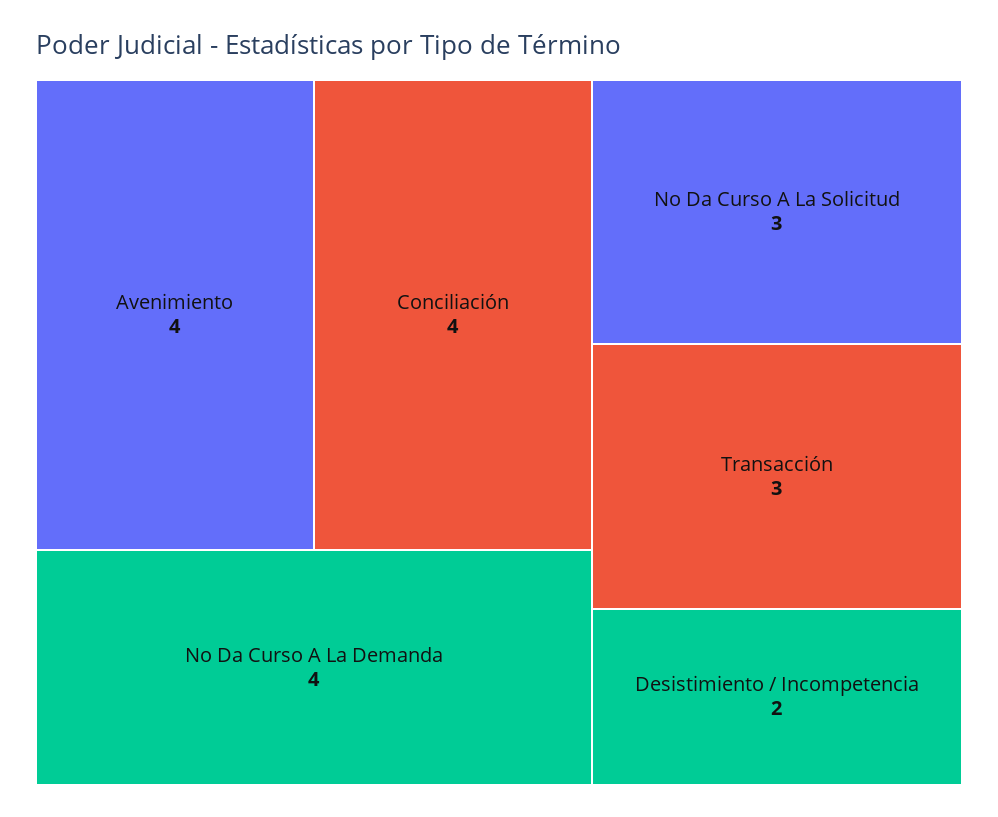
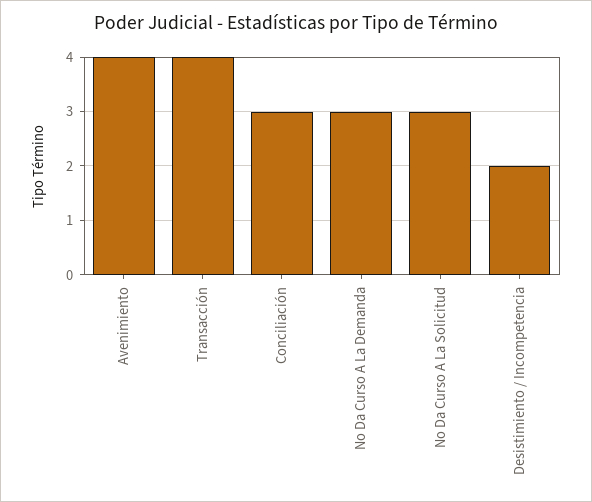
  {
    "Avenimiento": 4,
-   "Conciliación": 4,
+   "Conciliación": 3,
-   "No Da Curso A La Demanda": 4,
+   "No Da Curso A La Demanda": 3,
    "No Da Curso A La Solicitud": 3,
-   "Transacción": 3,
+   "Transacción": 4,
    "Desistimiento / Incompetencia": 2
  }

